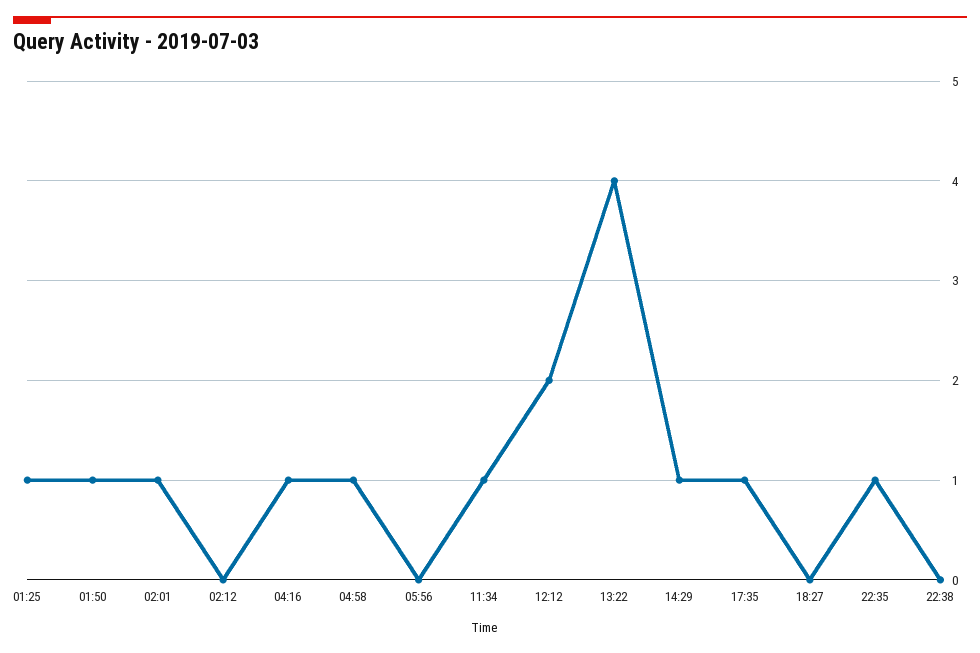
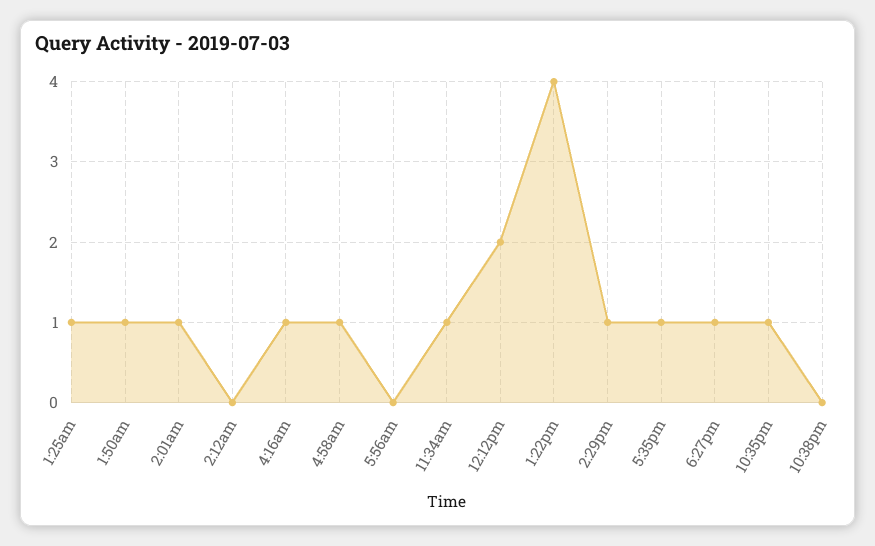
  {
    "01:25": 1,
    "01:50": 1,
    "02:01": 1,
    "02:12": 0,
    "04:16": 1,
    "04:58": 1,
    "05:56": 0,
    "11:34": 1,
    "12:12": 2,
    "13:22": 4,
    "14:29": 1,
    "17:35": 1,
-   "18:27": 0,
+   "18:27": 1,
    "22:35": 1,
    "22:38": 0
  }

